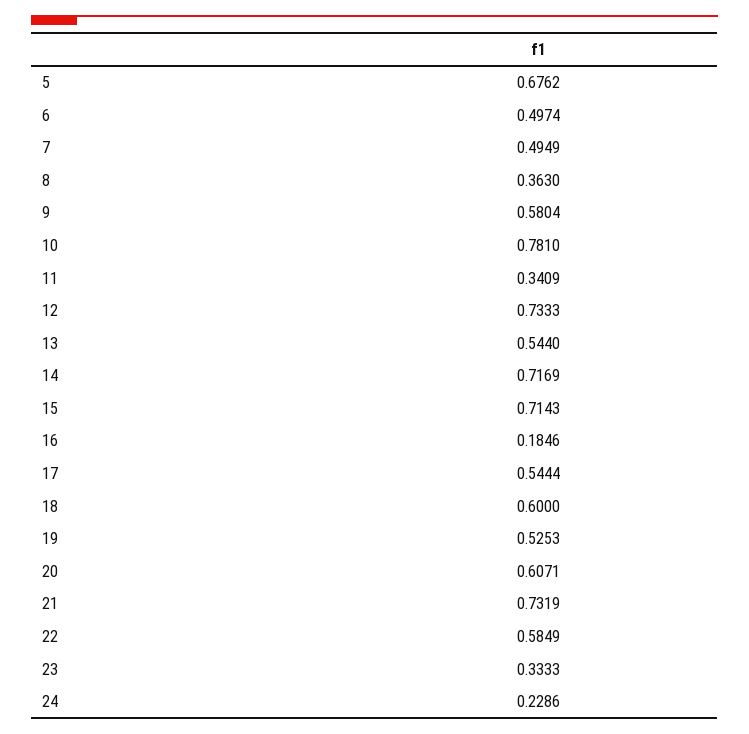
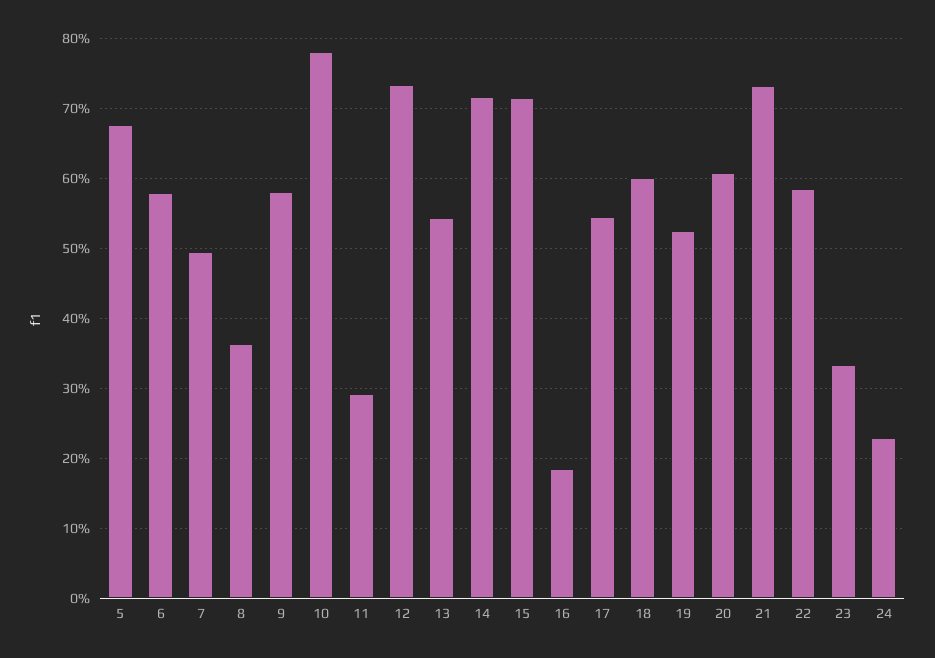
  {
    "5": 0.6762,
-   "6": 0.4974,
+   "6": 0.58,
    "7": 0.4949,
    "8": 0.363,
    "9": 0.5804,
    "10": 0.781,
-   "11": 0.3409,
+   "11": 0.29,
    "12": 0.7333,
    "13": 0.544,
    "14": 0.7169,
    "15": 0.7143,
    "16": 0.1846,
    "17": 0.5444,
    "18": 0.6,
    "19": 0.5253,
    "20": 0.6071,
    "21": 0.7319,
    "22": 0.5849,
    "23": 0.3333,
    "24": 0.2286
  }

